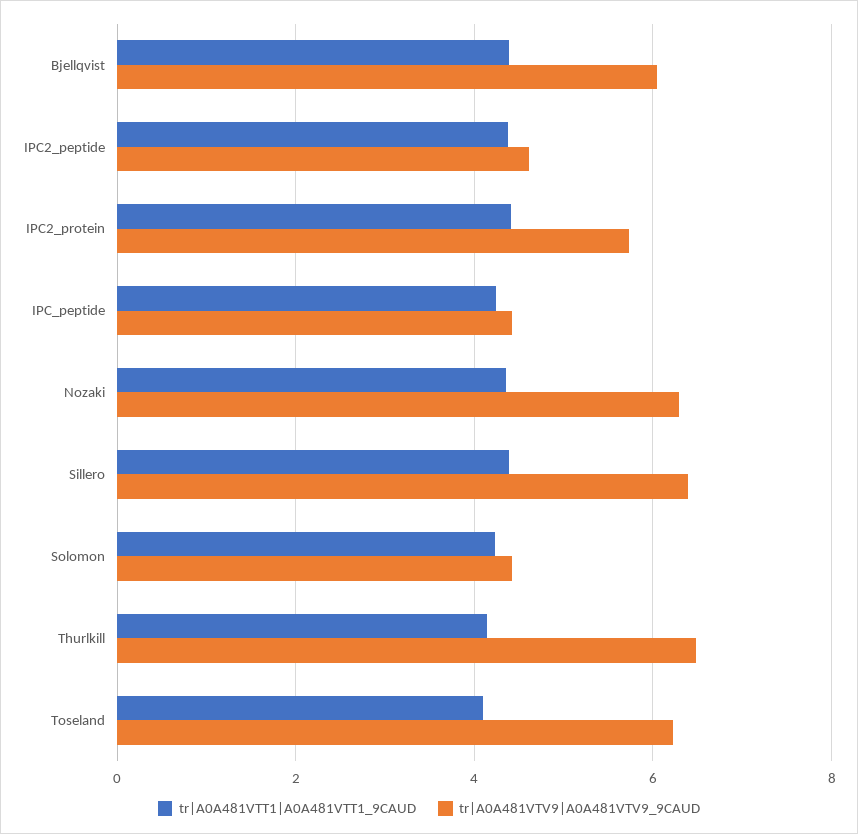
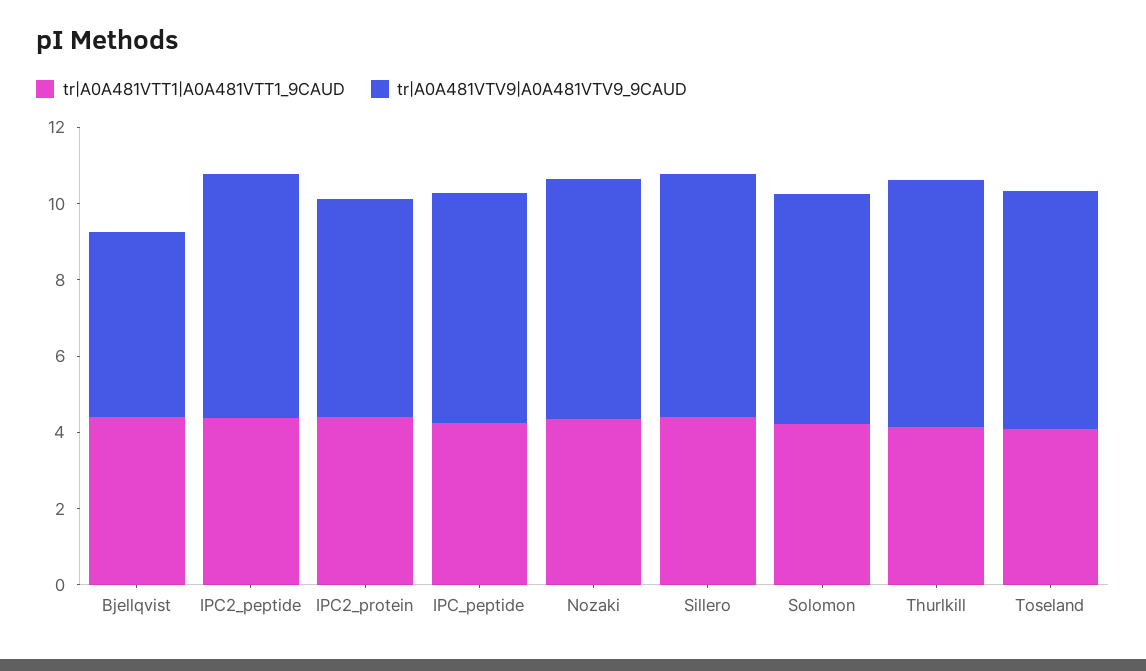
  {
    "tr|A0A481VTT1|A0A481VTT1_9CAUD": {
      "Bjellqvist": 4.4,
      "IPC2_peptide": 4.4,
      "IPC2_protein": 4.4,
      "IPC_peptide": 4.2,
      "Nozaki": 4.4,
      "Sillero": 4.4,
      "Solomon": 4.2,
      "Thurlkill": 4.2,
      "Toseland": 4.2
    },
    "tr|A0A481VTV9|A0A481VTV9_9CAUD": {
-     "Bjellqvist": 6,
+     "Bjellqvist": 5,
-     "IPC2_peptide": 4.6,
+     "IPC2_peptide": 6.5,
      "IPC2_protein": 5.8,
-     "IPC_peptide": 4.4,
+     "IPC_peptide": 6,
      "Nozaki": 6.2,
      "Sillero": 6.4,
-     "Solomon": 4.4,
+     "Solomon": 6,
      "Thurlkill": 6.4,
      "Toseland": 6.2
    }
  }

